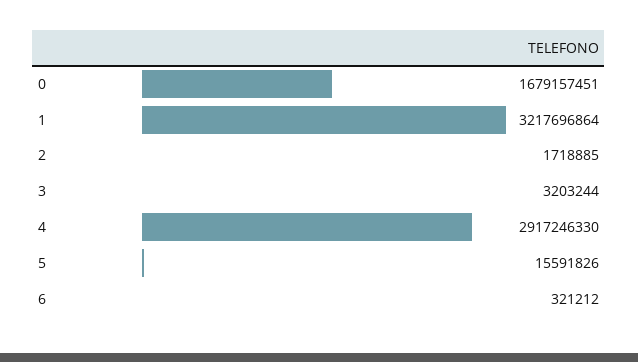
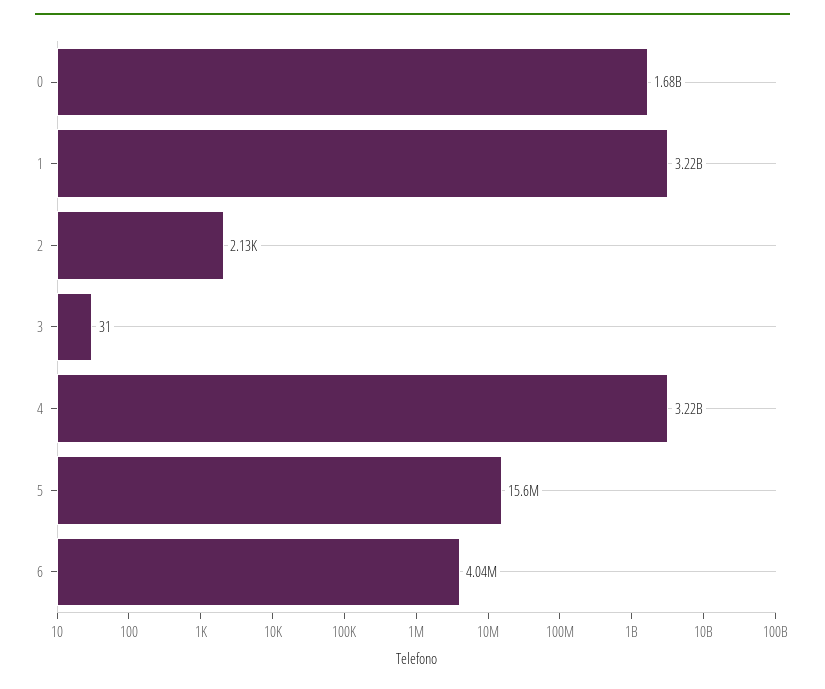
  {
    "0": 1679157451,
    "1": 3217696864,
-   "2": 1718885,
+   "2": 2130,
-   "3": 3203244,
+   "3": 31,
-   "4": 2917246330,
+   "4": 3220000000,
    "5": 15591826,
-   "6": 321212
+   "6": 4040000
  }

